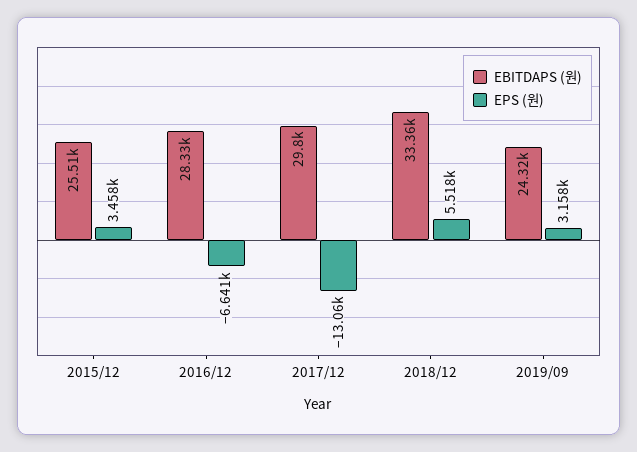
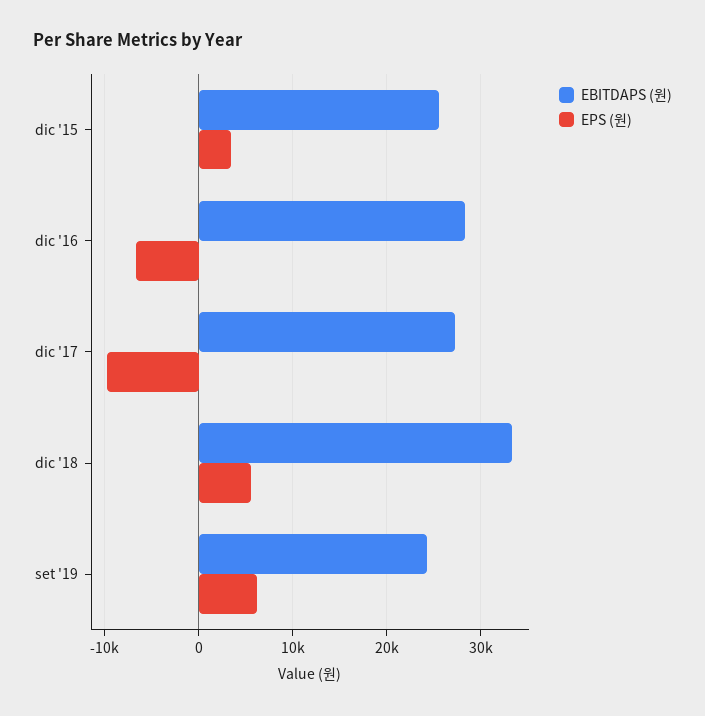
  {
    "EBITDAPS (원)": {
      "2015/12": 25510,
      "2016/12": 28330,
-     "2017/12": 29800,
+     "2017/12": 27000,
      "2018/12": 33360,
      "2019/09": 24320
    },
    "EPS (원)": {
      "2015/12": 3458,
      "2016/12": -6641,
-     "2017/12": -13060,
+     "2017/12": -10000,
      "2018/12": 5518,
-     "2019/09": 3158
+     "2019/09": 6000
    }
  }

